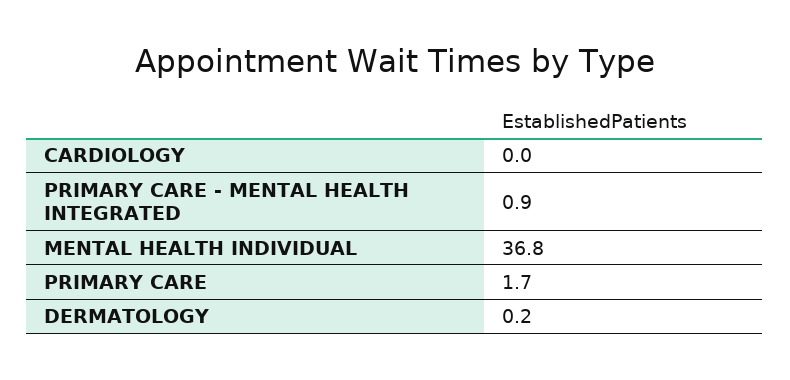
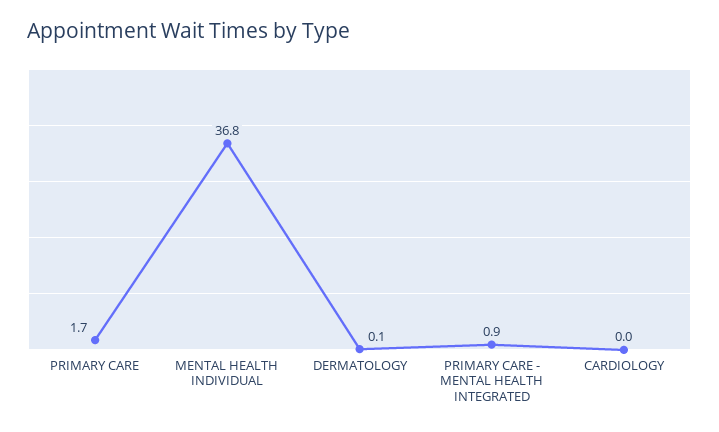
  {
    "CARDIOLOGY": 0,
    "PRIMARY CARE - MENTAL HEALTH INTEGRATED": 0.9,
    "MENTAL HEALTH INDIVIDUAL": 36.8,
    "PRIMARY CARE": 1.7,
-   "DERMATOLOGY": 0.2
+   "DERMATOLOGY": 0.1
  }

